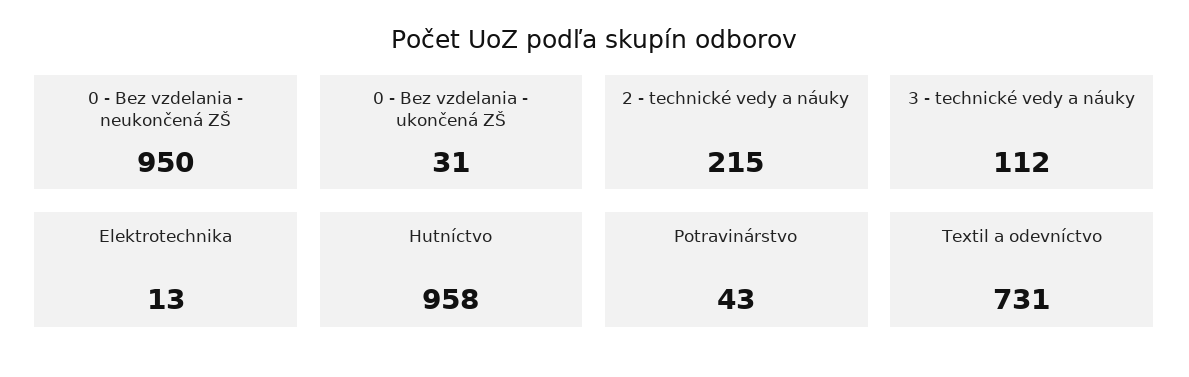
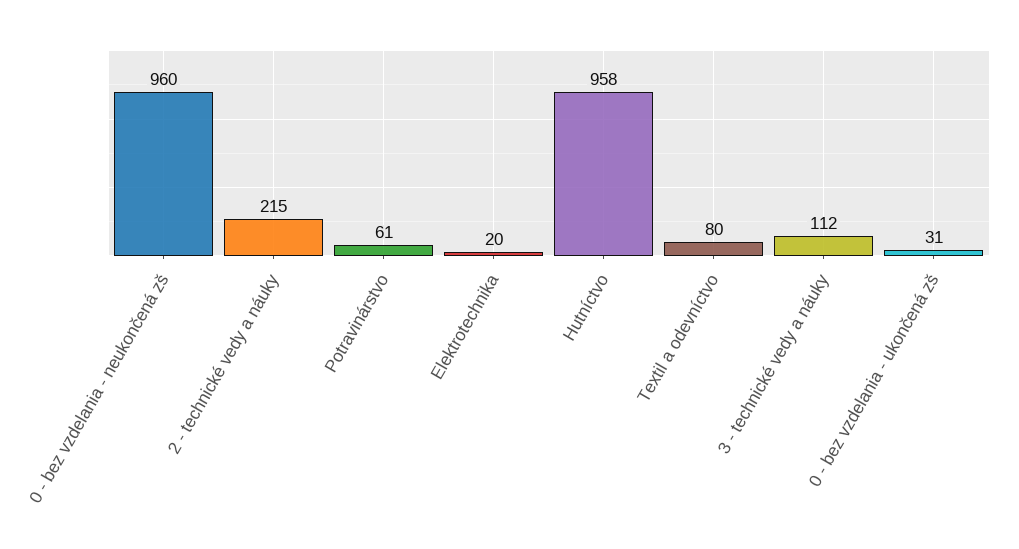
  {
-   "0 - Bez vzdelania - neukončená ZŠ": 950,
+   "0 - Bez vzdelania - neukončená ZŠ": 960,
    "0 - Bez vzdelania - ukončená ZŠ": 31,
    "2 - technické vedy a náuky": 215,
    "3 - technické vedy a náuky": 112,
-   "Elektrotechnika": 13,
+   "Elektrotechnika": 20,
    "Hutníctvo": 958,
-   "Potravinárstvo": 43,
+   "Potravinárstvo": 61,
-   "Textil a odevníctvo": 731
+   "Textil a odevníctvo": 80
  }

